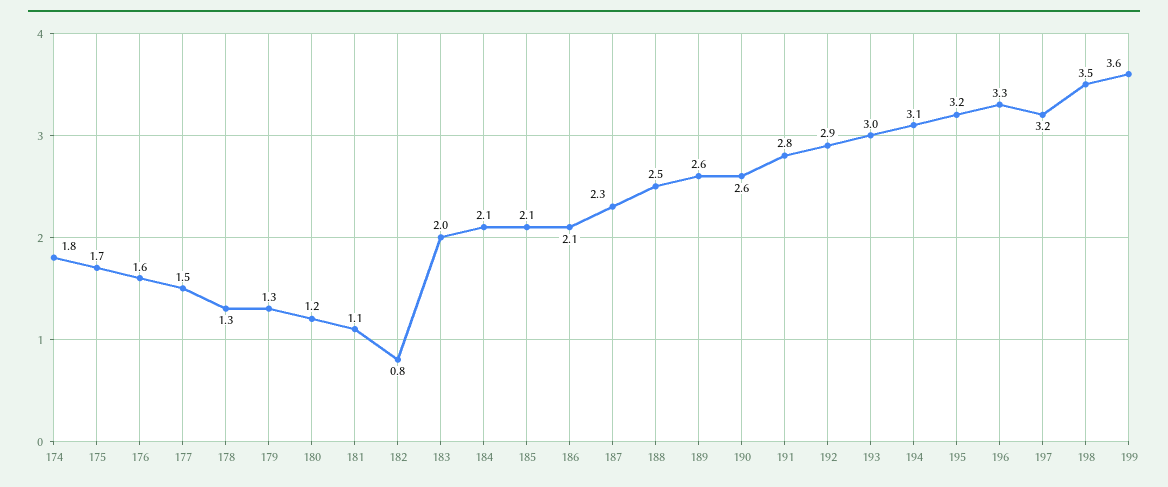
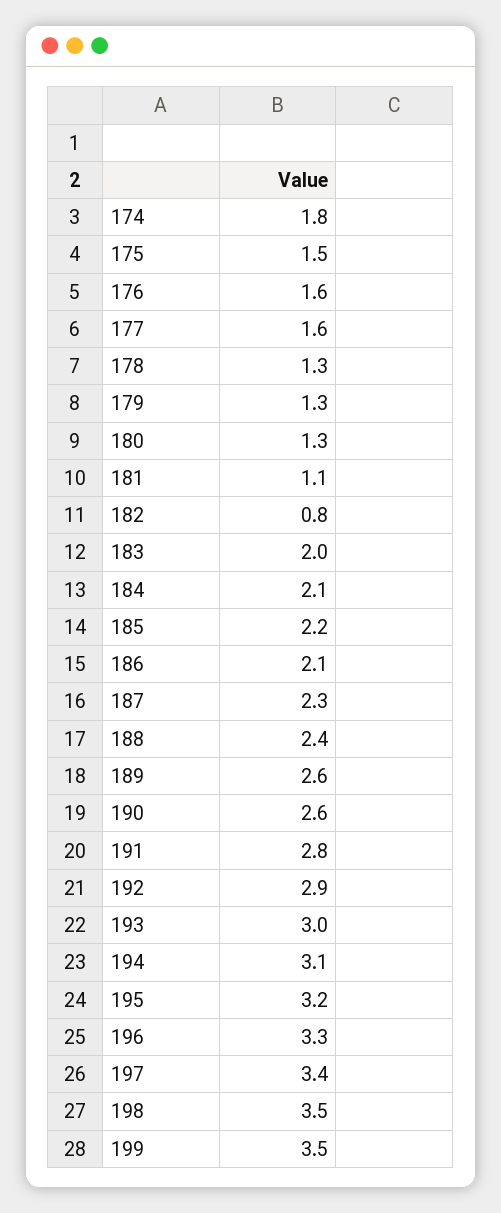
  {
    "174": 1.8,
-   "175": 1.7,
+   "175": 1.5,
    "176": 1.6,
-   "177": 1.5,
+   "177": 1.6,
    "178": 1.3,
    "179": 1.3,
-   "180": 1.2,
+   "180": 1.3,
    "181": 1.1,
    "182": 0.8,
    "183": 2,
    "184": 2.1,
-   "185": 2.1,
+   "185": 2.2,
    "186": 2.1,
    "187": 2.3,
-   "188": 2.5,
+   "188": 2.4,
    "189": 2.6,
    "190": 2.6,
    "191": 2.8,
    "192": 2.9,
    "193": 3,
    "194": 3.1,
    "195": 3.2,
    "196": 3.3,
-   "197": 3.2,
+   "197": 3.4,
    "198": 3.5,
-   "199": 3.6
+   "199": 3.5
  }

